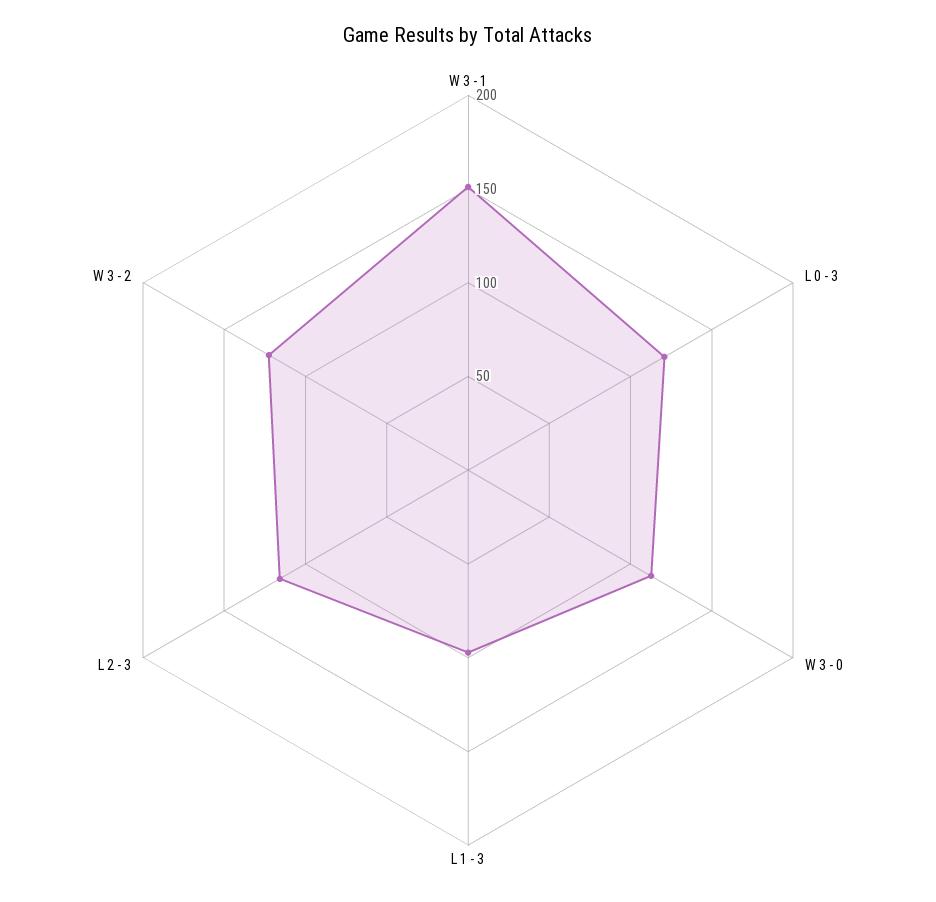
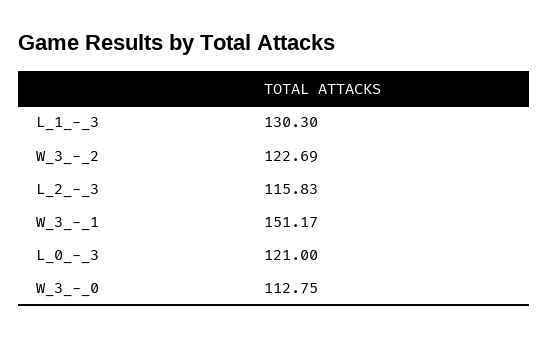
  {
    "W 3 - 1": 151.17,
    "L 0 - 3": 121,
    "W 3 - 0": 112.75,
-   "L 1 - 3": 100,
+   "L 1 - 3": 130.3,
    "L 2 - 3": 115.83,
    "W 3 - 2": 122.69
  }

